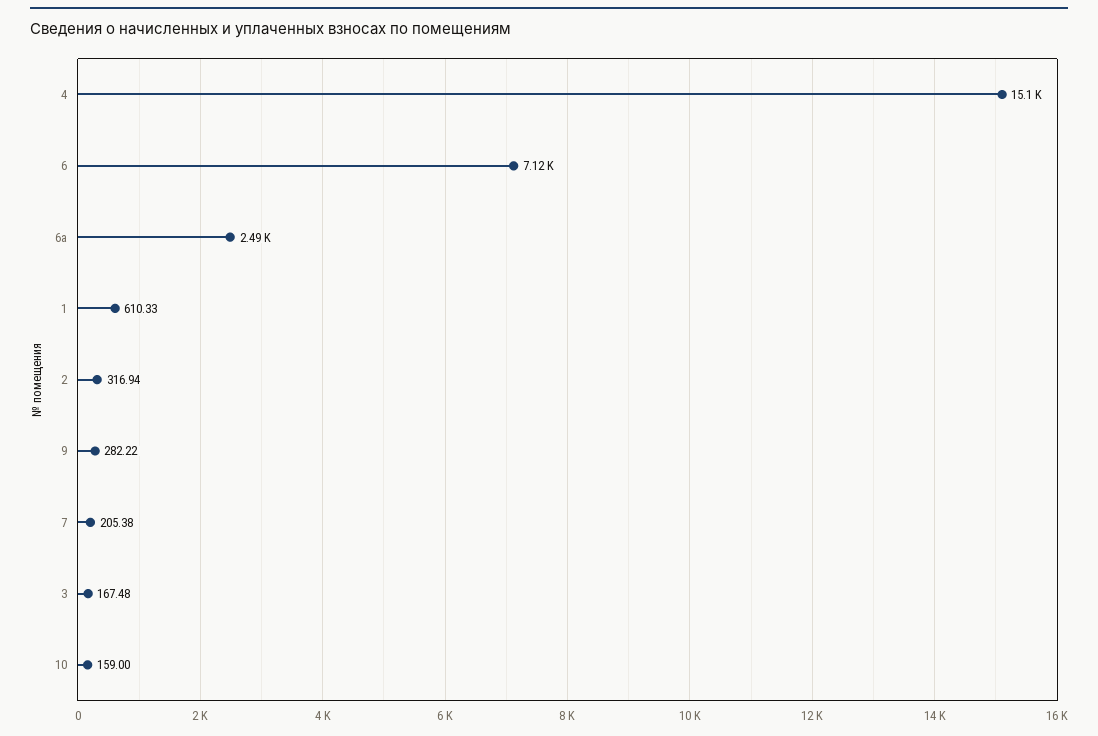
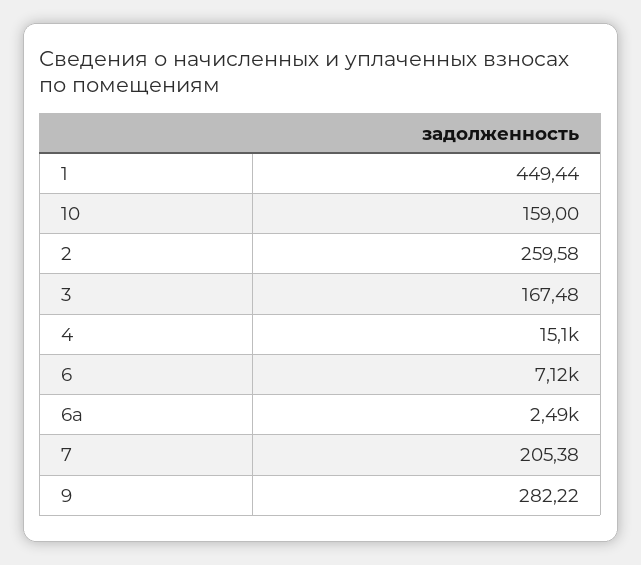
  {
    "4": 15100,
    "6": 7120,
    "6а": 2490,
-   "1": 610.33,
+   "1": 449.44,
-   "2": 316.94,
+   "2": 259.58,
    "9": 282.22,
    "7": 205.38,
    "3": 167.48,
    "10": 159
  }

